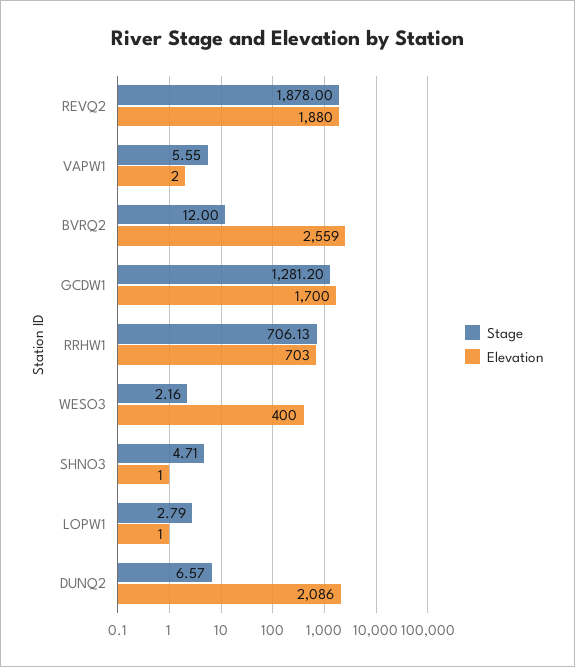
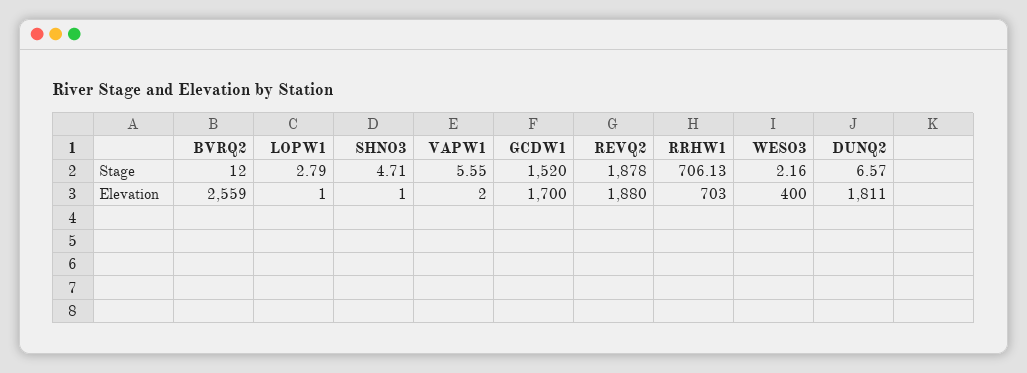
  {
    "Stage": {
      "REVQ2": 1878,
      "VAPW1": 5.55,
      "BVRQ2": 12,
-     "GCDW1": 1281.2,
+     "GCDW1": 1520,
      "RRHW1": 706.13,
      "WESO3": 2.16,
      "SHNO3": 4.71,
      "LOPW1": 2.79,
      "DUNQ2": 6.57
    },
    "Elevation": {
      "REVQ2": 1880,
      "VAPW1": 2,
      "BVRQ2": 2559,
      "GCDW1": 1700,
      "RRHW1": 703,
      "WESO3": 400,
      "SHNO3": 1,
      "LOPW1": 1,
-     "DUNQ2": 2086
+     "DUNQ2": 1811
    }
  }

